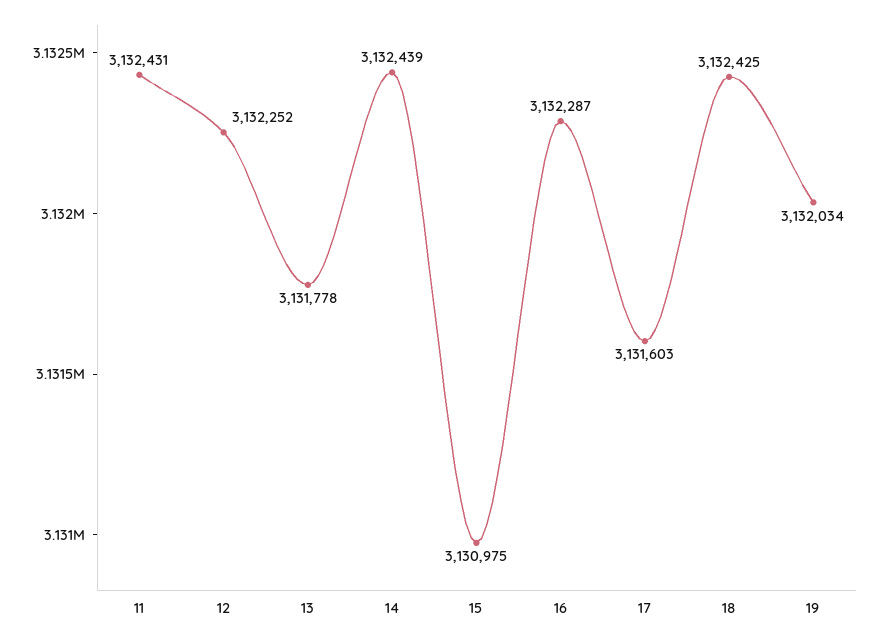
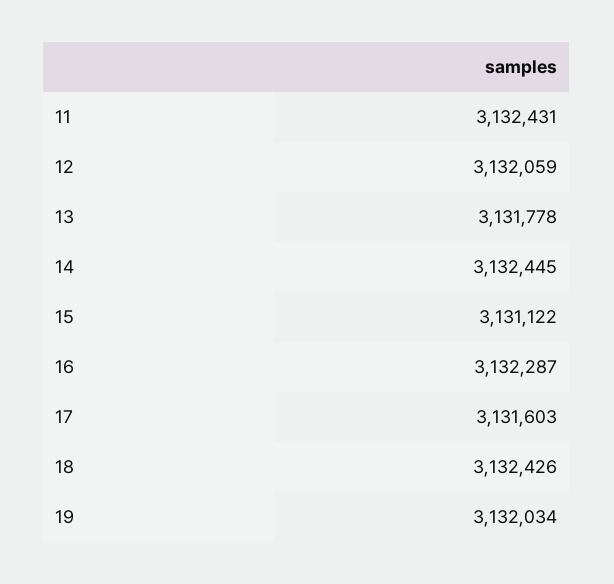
  {
    "11": 3132431,
-   "12": 3132252,
+   "12": 3132059,
    "13": 3131778,
-   "14": 3132439,
+   "14": 3132445,
-   "15": 3130975,
+   "15": 3131122,
    "16": 3132287,
    "17": 3131603,
-   "18": 3132425,
+   "18": 3132426,
    "19": 3132034
  }

